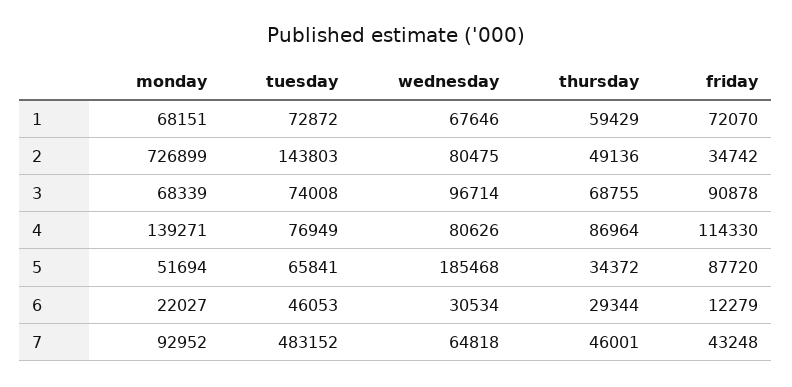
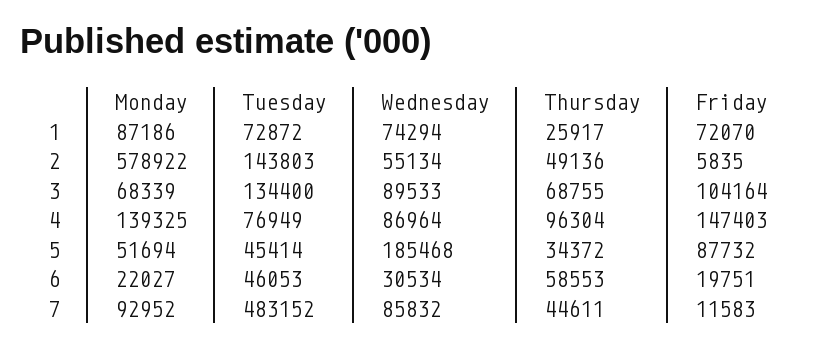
  {
    "monday": {
-     "1": 68151,
+     "1": 87186,
-     "2": 726899,
+     "2": 578922,
      "3": 68339,
-     "4": 139271,
+     "4": 139325,
      "5": 51694,
      "6": 22027,
      "7": 92952
    },
    "tuesday": {
      "1": 72872,
      "2": 143803,
-     "3": 74008,
+     "3": 134400,
      "4": 76949,
-     "5": 65841,
+     "5": 45414,
      "6": 46053,
      "7": 483152
    },
    "wednesday": {
-     "1": 67646,
+     "1": 74294,
-     "2": 80475,
+     "2": 55134,
-     "3": 96714,
+     "3": 89533,
-     "4": 80626,
+     "4": 86964,
      "5": 185468,
      "6": 30534,
-     "7": 64818
+     "7": 85832
    },
    "thursday": {
-     "1": 59429,
+     "1": 25917,
      "2": 49136,
      "3": 68755,
-     "4": 86964,
+     "4": 96304,
      "5": 34372,
-     "6": 29344,
+     "6": 58553,
-     "7": 46001
+     "7": 44611
    },
    "friday": {
      "1": 72070,
-     "2": 34742,
+     "2": 5835,
-     "3": 90878,
+     "3": 104164,
-     "4": 114330,
+     "4": 147403,
-     "5": 87720,
+     "5": 87732,
-     "6": 12279,
+     "6": 19751,
-     "7": 43248
+     "7": 11583
    }
  }

